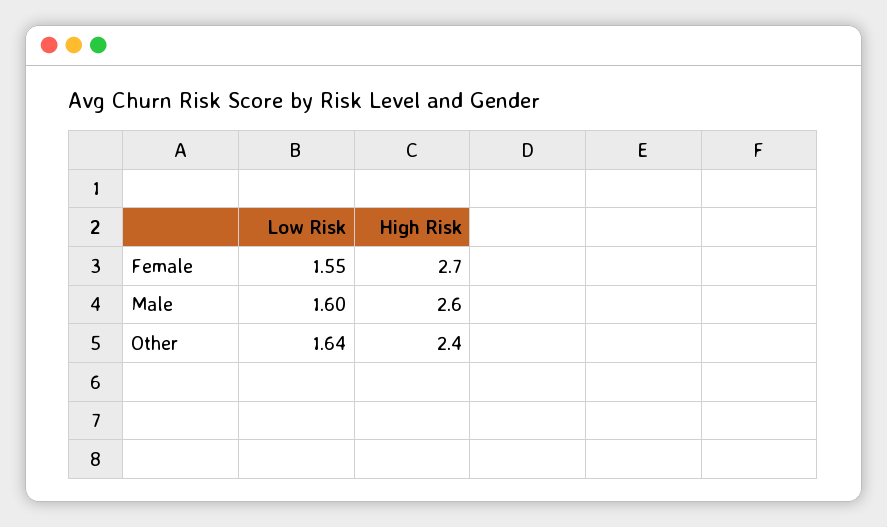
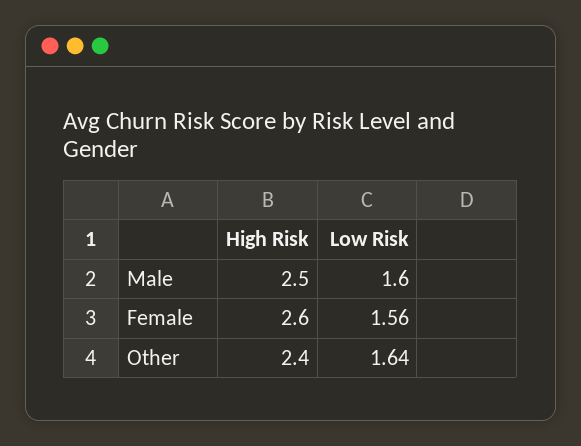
  {
    "Low Risk": {
-     "Female": 1.55,
+     "Female": 1.56,
      "Male": 1.6,
      "Other": 1.64
    },
    "High Risk": {
-     "Female": 2.7,
+     "Female": 2.6,
-     "Male": 2.6,
+     "Male": 2.5,
      "Other": 2.4
    }
  }

